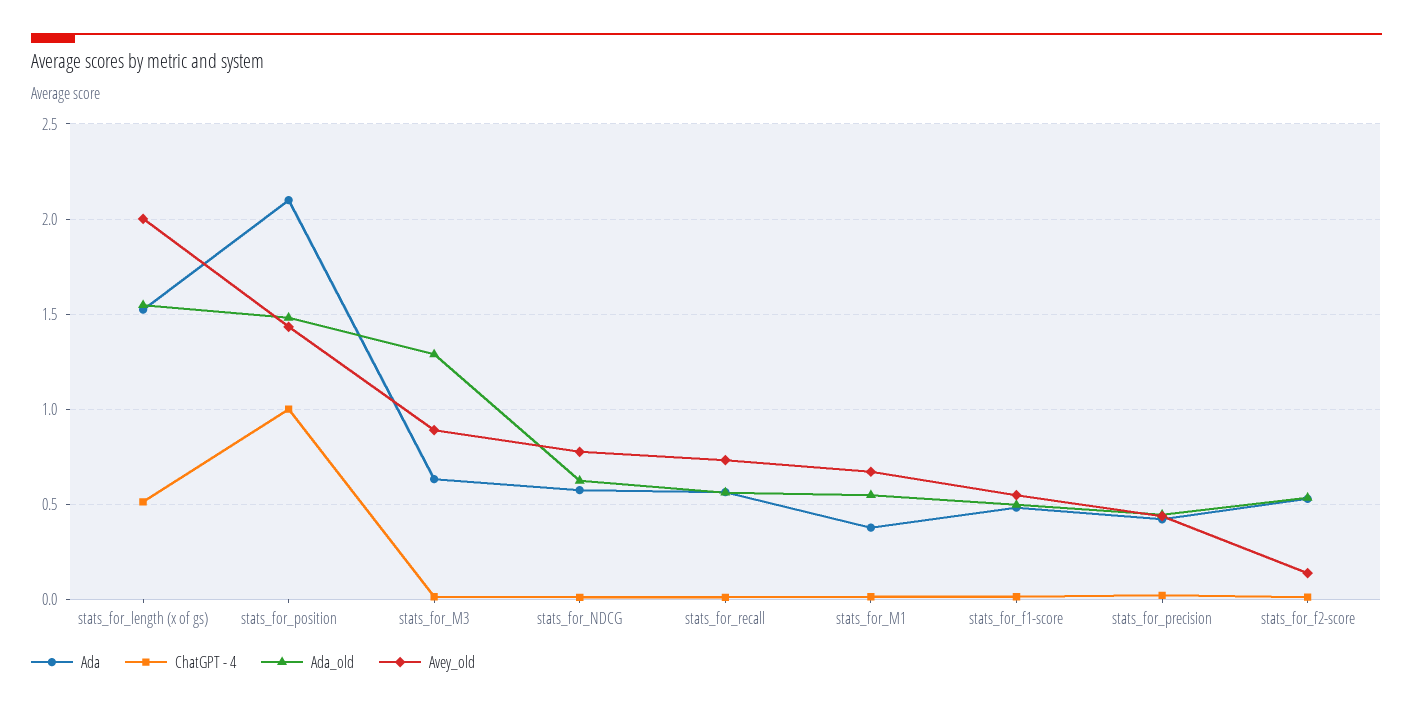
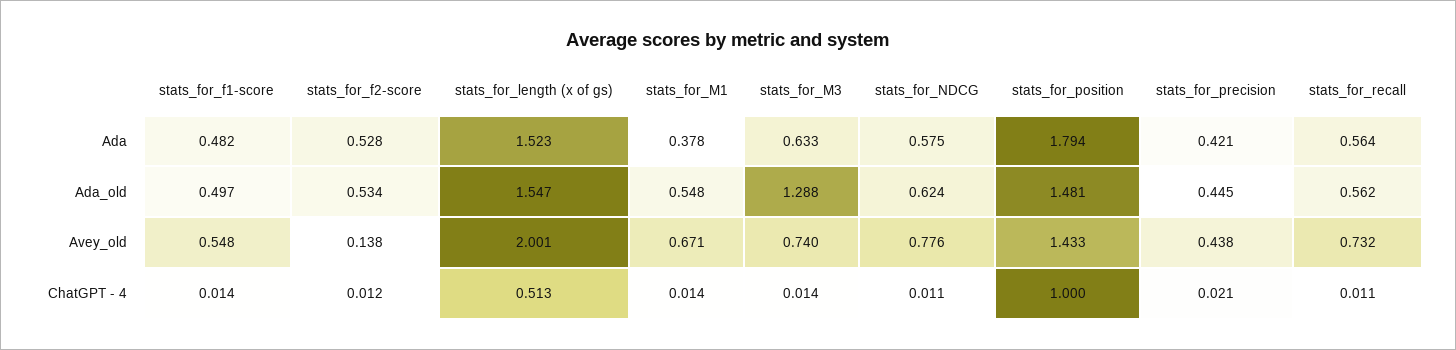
  {
    "Ada": {
      "stats_for_length (x of gs)": 1.523,
-     "stats_for_position": 2.1,
+     "stats_for_position": 1.794,
      "stats_for_M3": 0.633,
      "stats_for_NDCG": 0.575,
      "stats_for_recall": 0.564,
      "stats_for_M1": 0.378,
      "stats_for_f1-score": 0.482,
      "stats_for_precision": 0.421,
      "stats_for_f2-score": 0.528
    },
    "ChatGPT - 4": {
      "stats_for_length (x of gs)": 0.513,
      "stats_for_position": 1,
      "stats_for_M3": 0.014,
      "stats_for_NDCG": 0.011,
      "stats_for_recall": 0.011,
      "stats_for_M1": 0.014,
      "stats_for_f1-score": 0.014,
      "stats_for_precision": 0.021,
      "stats_for_f2-score": 0.012
    },
    "Ada_old": {
      "stats_for_length (x of gs)": 1.547,
      "stats_for_position": 1.481,
      "stats_for_M3": 1.288,
      "stats_for_NDCG": 0.624,
      "stats_for_recall": 0.562,
      "stats_for_M1": 0.548,
      "stats_for_f1-score": 0.497,
      "stats_for_precision": 0.445,
      "stats_for_f2-score": 0.534
    },
    "Avey_old": {
      "stats_for_length (x of gs)": 2.001,
      "stats_for_position": 1.433,
-     "stats_for_M3": 0.9,
+     "stats_for_M3": 0.74,
      "stats_for_NDCG": 0.776,
      "stats_for_recall": 0.732,
      "stats_for_M1": 0.671,
      "stats_for_f1-score": 0.548,
      "stats_for_precision": 0.438,
      "stats_for_f2-score": 0.138
    }
  }

